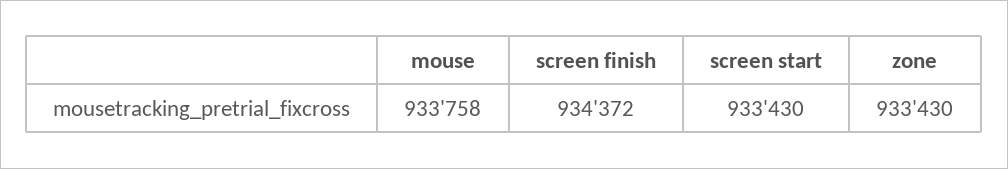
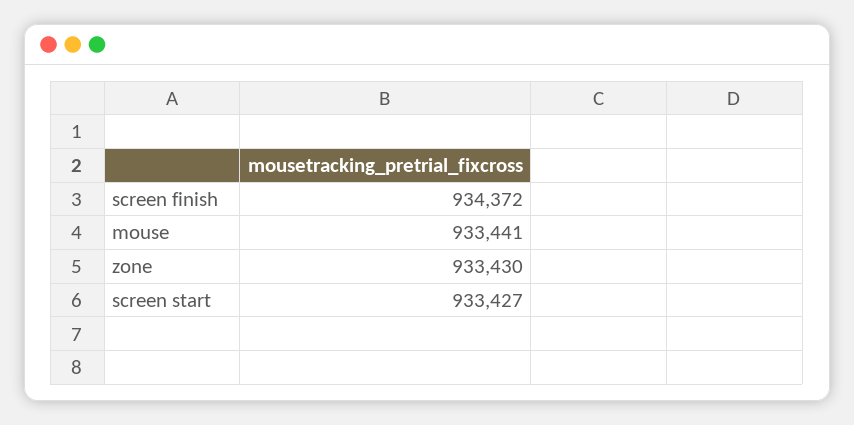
  {
-   "mouse": 933758,
+   "mouse": 933441,
    "screen finish": 934372,
-   "screen start": 933430,
+   "screen start": 933427,
    "zone": 933430
  }

